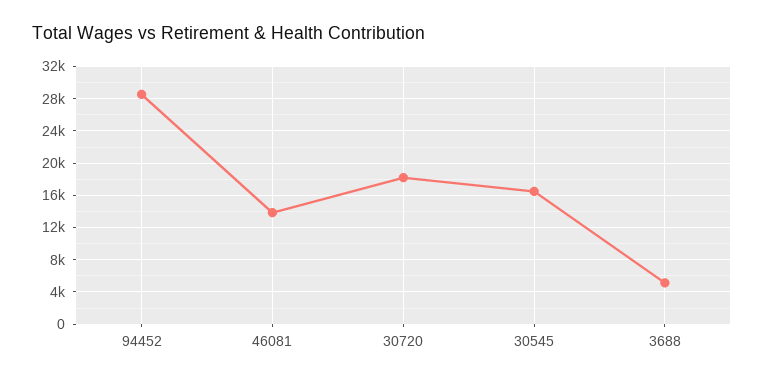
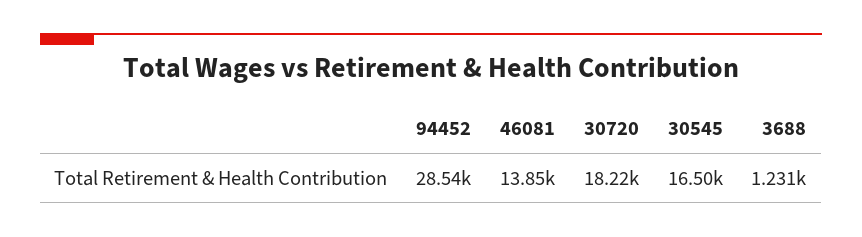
  {
    "94452": 28540,
    "46081": 13850,
    "30720": 18220,
    "30545": 16500,
-   "3688": 5000
+   "3688": 1231
  }

